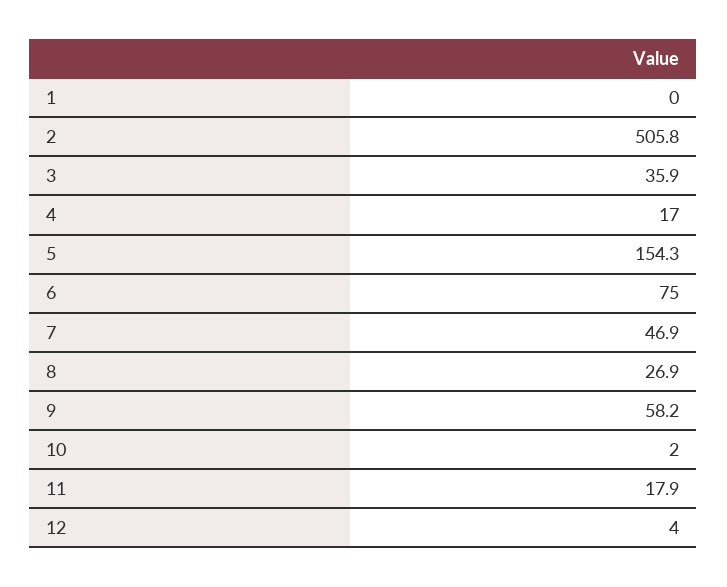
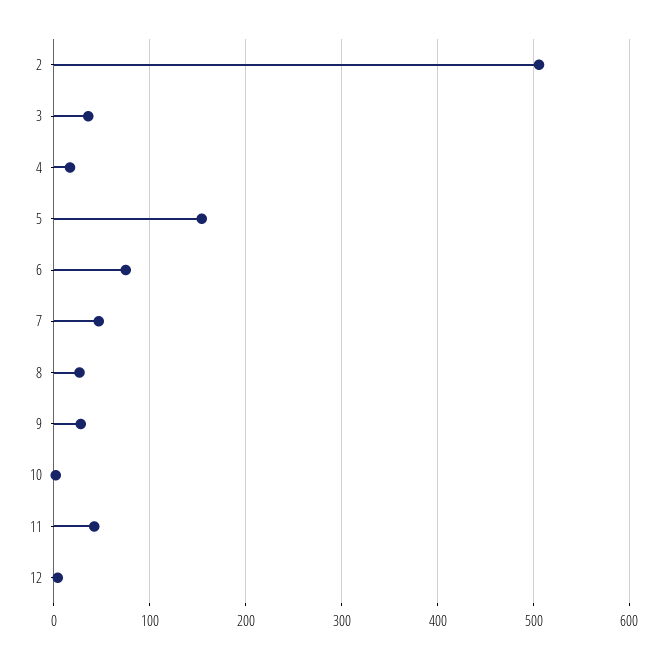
  {
-   "1": 0,
    "2": 505.8,
    "3": 35.9,
    "4": 17,
    "5": 154.3,
    "6": 75,
    "7": 46.9,
    "8": 26.9,
-   "9": 58.2,
+   "9": 30,
    "10": 2,
-   "11": 17.9,
+   "11": 40,
    "12": 4
  }

